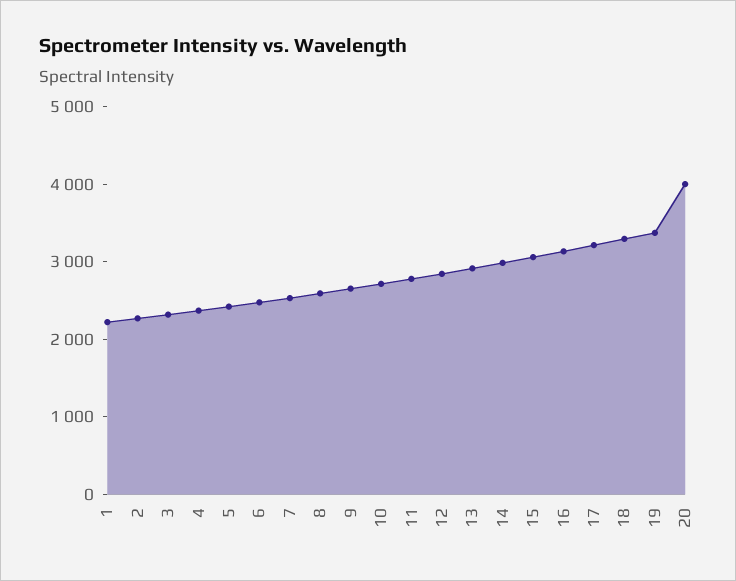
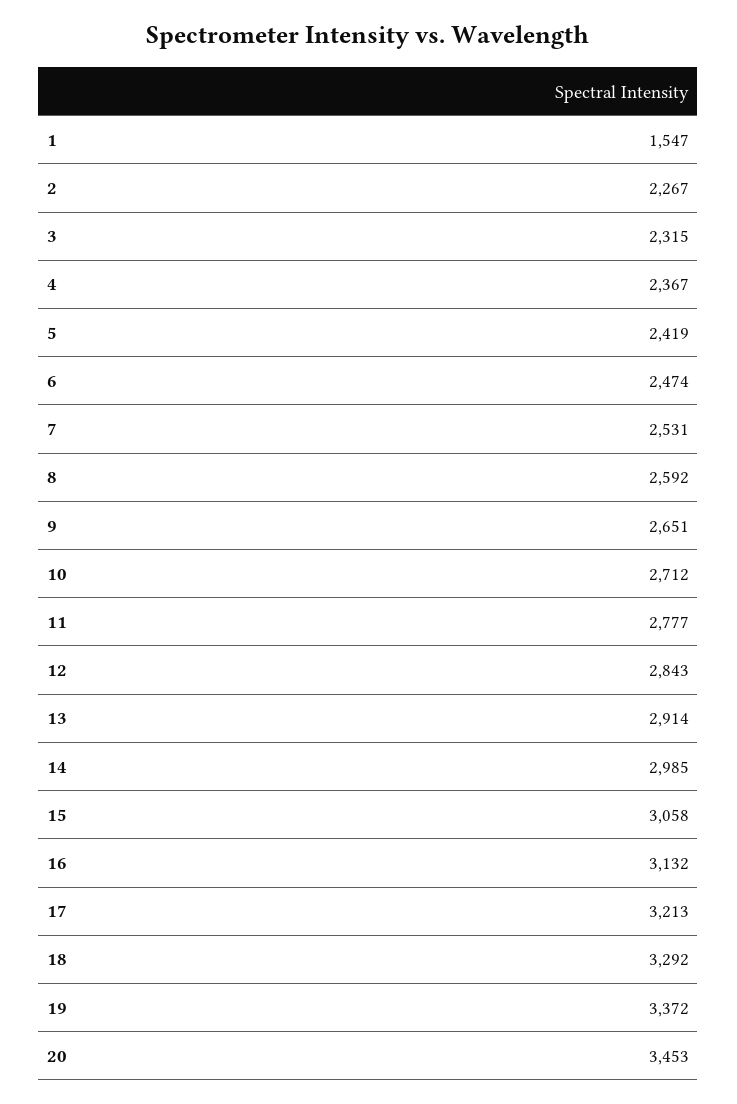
  {
-   "1": 2200,
+   "1": 1547,
    "2": 2267,
    "3": 2315,
    "4": 2367,
    "5": 2419,
    "6": 2474,
    "7": 2531,
    "8": 2592,
    "9": 2651,
    "10": 2712,
    "11": 2777,
    "12": 2843,
    "13": 2914,
    "14": 2985,
    "15": 3058,
    "16": 3132,
    "17": 3213,
    "18": 3292,
    "19": 3372,
-   "20": 4000
+   "20": 3453
  }

